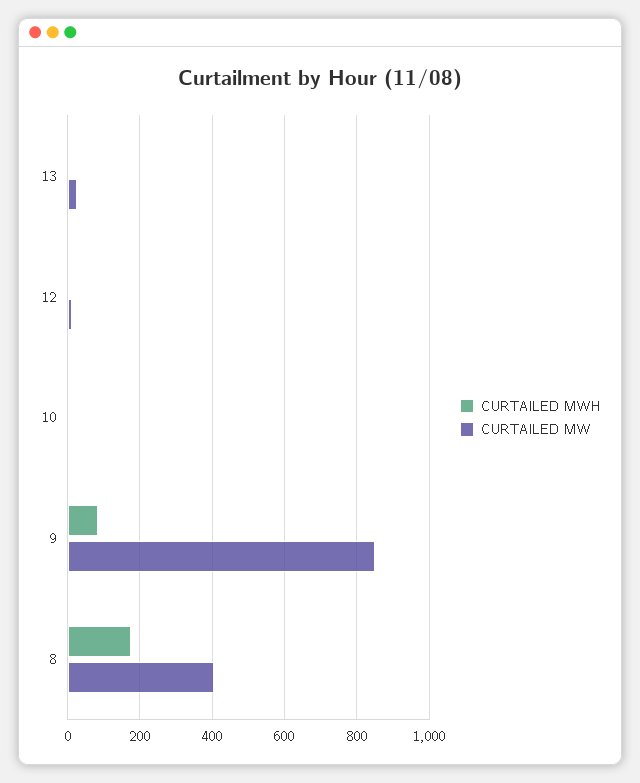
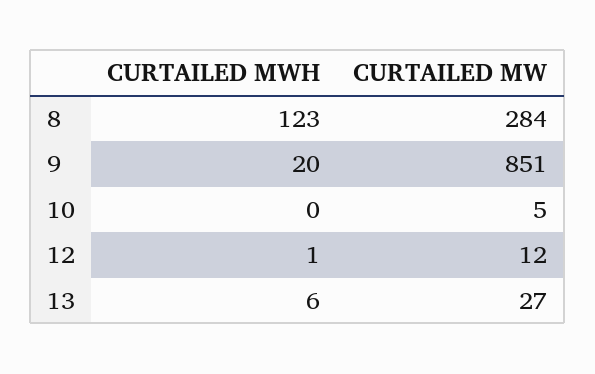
  {
    "CURTAILED MWH": {
      "13": 6,
      "12": 1,
      "10": 0,
-     "9": 80,
+     "9": 20,
-     "8": 180
+     "8": 123
    },
    "CURTAILED MW": {
      "13": 27,
      "12": 12,
      "10": 5,
      "9": 851,
-     "8": 400
+     "8": 284
    }
  }

